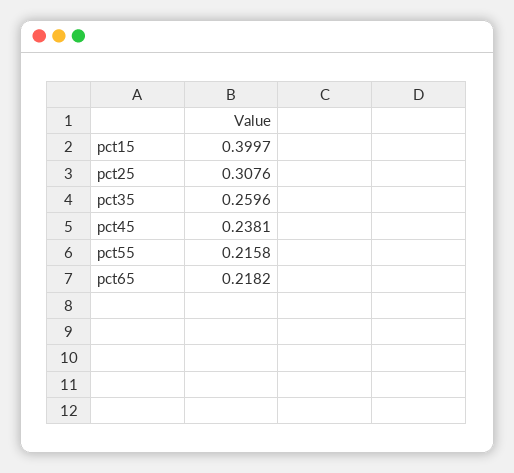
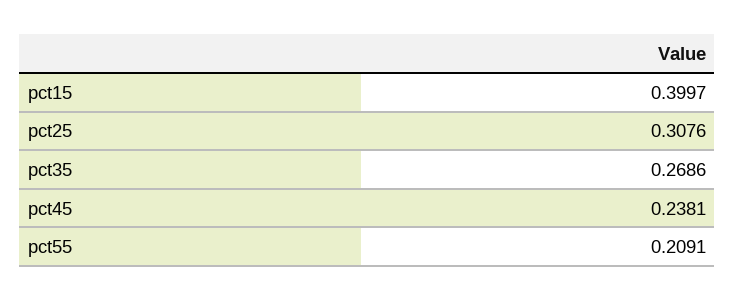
  {
    "pct15": 0.3997,
    "pct25": 0.3076,
-   "pct35": 0.2596,
+   "pct35": 0.2686,
    "pct45": 0.2381,
-   "pct55": 0.2158,
+   "pct55": 0.2091
-   "pct65": 0.2182
  }

